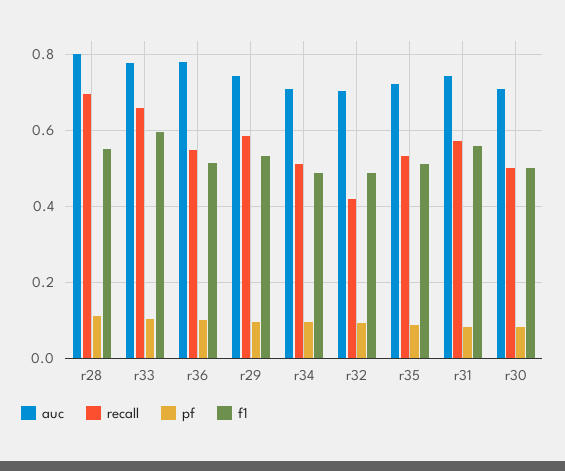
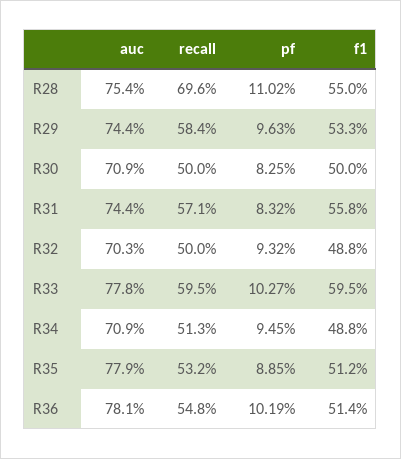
  {
    "auc": {
-     "r28": 0.8,
+     "r28": 0.754,
      "r33": 0.778,
      "r36": 0.781,
      "r29": 0.744,
      "r34": 0.709,
      "r32": 0.703,
-     "r35": 0.72,
+     "r35": 0.779,
      "r31": 0.744,
      "r30": 0.709
    },
    "recall": {
      "r28": 0.696,
-     "r33": 0.66,
+     "r33": 0.595,
      "r36": 0.548,
      "r29": 0.584,
      "r34": 0.513,
-     "r32": 0.42,
+     "r32": 0.5,
      "r35": 0.532,
      "r31": 0.571,
      "r30": 0.5
    },
    "pf": {
      "r28": 0.1102,
      "r33": 0.1027,
      "r36": 0.1019,
      "r29": 0.0963,
      "r34": 0.0945,
      "r32": 0.0932,
      "r35": 0.0885,
      "r31": 0.0832,
      "r30": 0.0825
    },
    "f1": {
      "r28": 0.55,
      "r33": 0.595,
      "r36": 0.514,
      "r29": 0.533,
      "r34": 0.488,
      "r32": 0.488,
      "r35": 0.512,
      "r31": 0.558,
      "r30": 0.5
    }
  }

